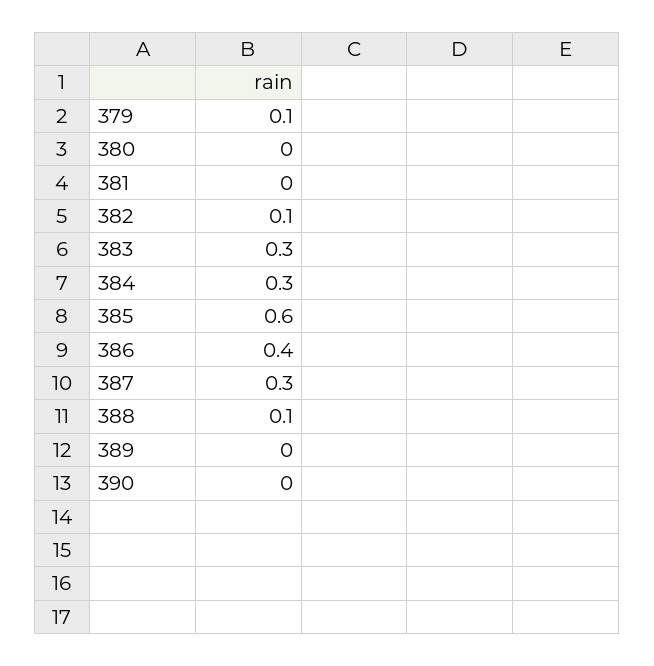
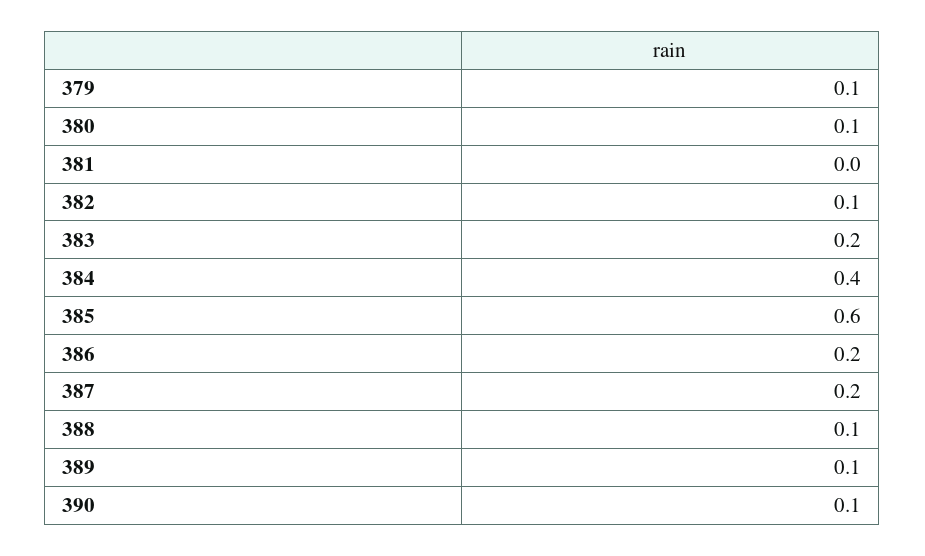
  {
    "379": 0.1,
-   "380": 0,
+   "380": 0.1,
    "381": 0,
    "382": 0.1,
-   "383": 0.3,
+   "383": 0.2,
-   "384": 0.3,
+   "384": 0.4,
    "385": 0.6,
-   "386": 0.4,
+   "386": 0.2,
-   "387": 0.3,
+   "387": 0.2,
    "388": 0.1,
-   "389": 0,
+   "389": 0.1,
-   "390": 0
+   "390": 0.1
  }

